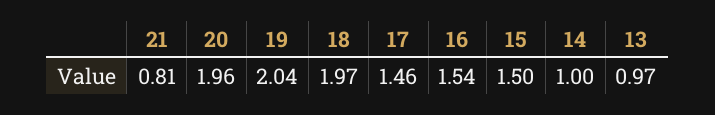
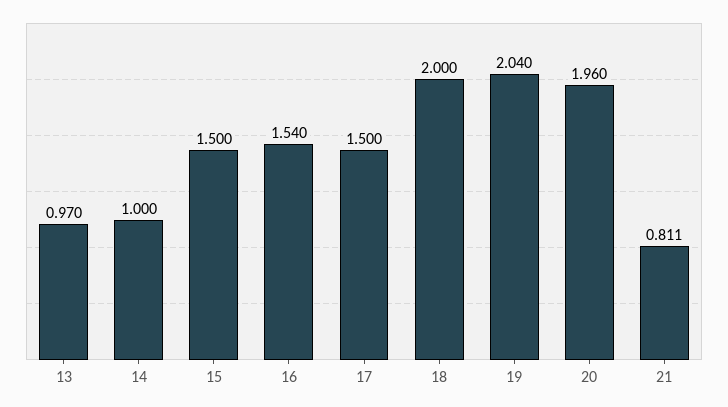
  {
    "21": 0.811,
    "20": 1.96,
    "19": 2.04,
-   "18": 1.97,
+   "18": 2,
-   "17": 1.46,
+   "17": 1.5,
    "16": 1.54,
    "15": 1.5,
    "14": 1,
    "13": 0.97
  }

